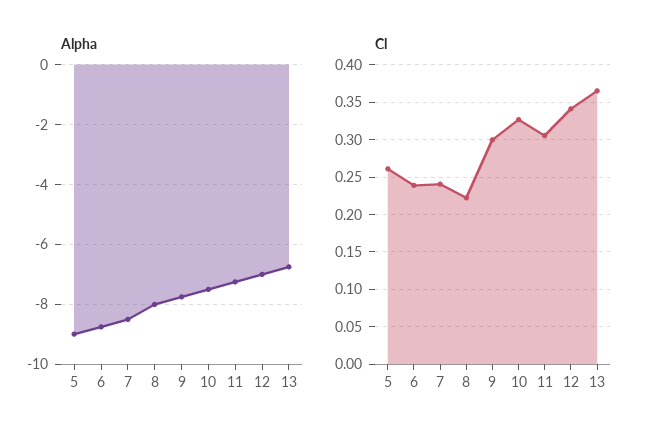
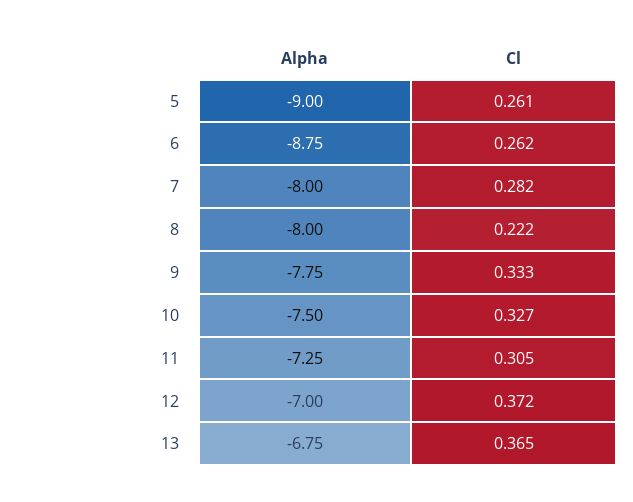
  {
    "Alpha": {
      "5": -9,
      "6": -8.75,
-     "7": -8.5,
+     "7": -8,
      "8": -8,
      "9": -7.75,
      "10": -7.5,
      "11": -7.25,
      "12": -7,
      "13": -6.75
    },
    "Cl": {
      "5": 0.261,
-     "6": 0.24,
+     "6": 0.262,
-     "7": 0.24,
+     "7": 0.282,
      "8": 0.222,
-     "9": 0.3,
+     "9": 0.333,
      "10": 0.327,
      "11": 0.305,
-     "12": 0.34,
+     "12": 0.372,
      "13": 0.365
    }
  }

